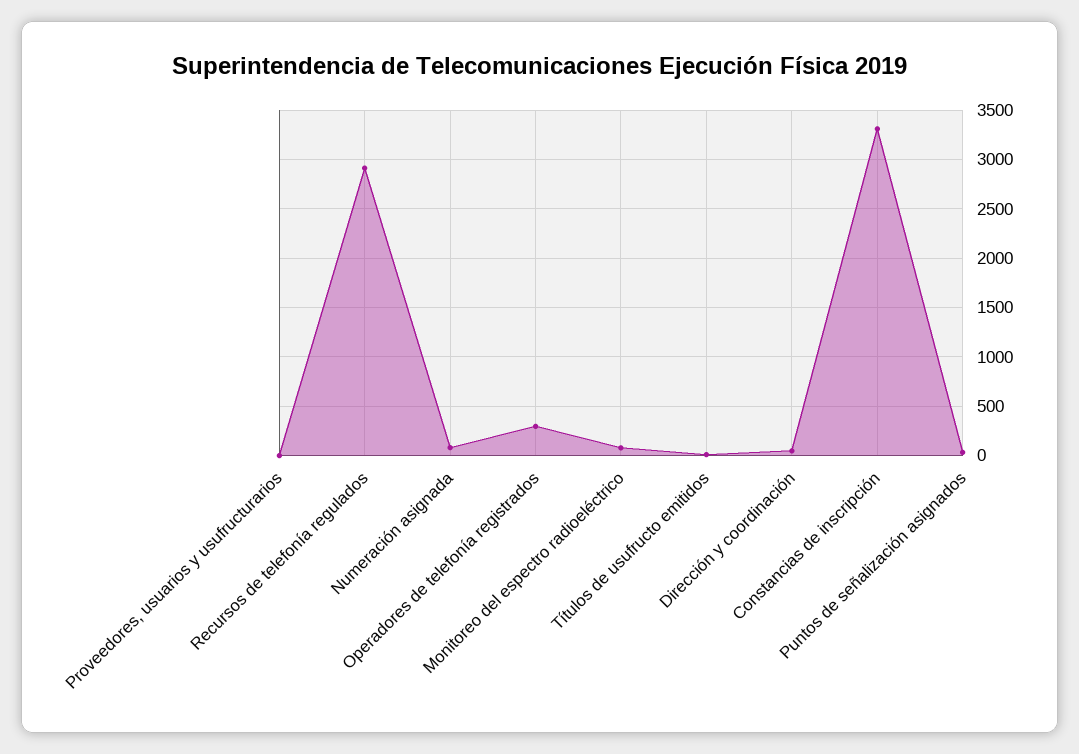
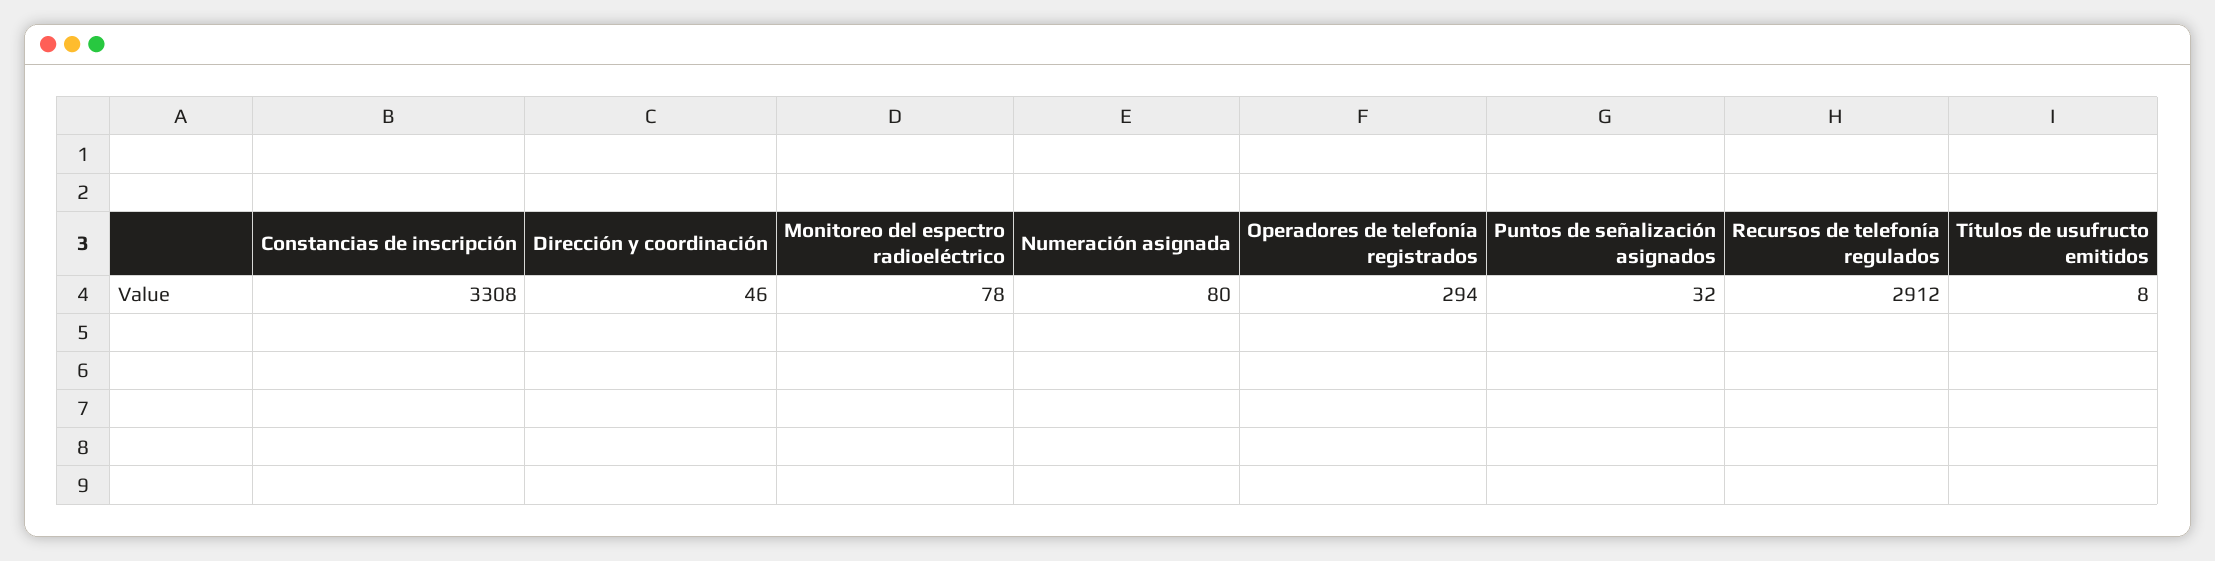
  {
-   "Proveedores, usuarios y usufructurarios": 0,
    "Recursos de telefonía regulados": 2912,
    "Numeración asignada": 80,
    "Operadores de telefonía registrados": 294,
    "Monitoreo del espectro radioeléctrico": 78,
    "Títulos de usufructo emitidos": 8,
    "Dirección y coordinación": 46,
    "Constancias de inscripción": 3308,
    "Puntos de señalización asignados": 32
  }

